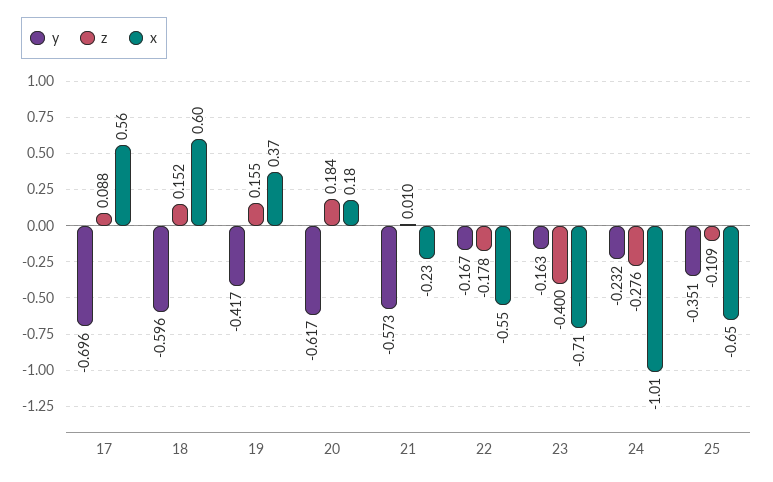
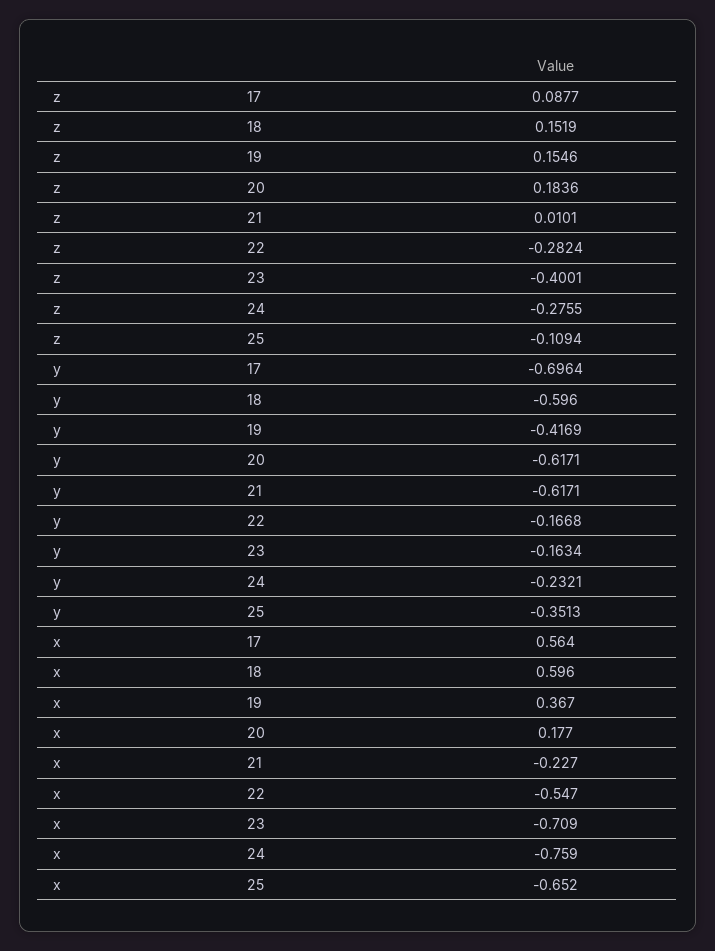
  {
    "y": {
      "17": -0.6964,
      "18": -0.596,
      "19": -0.4169,
      "20": -0.6171,
-     "21": -0.573,
+     "21": -0.6171,
      "22": -0.1668,
      "23": -0.1634,
      "24": -0.2321,
      "25": -0.3513
    },
    "z": {
      "17": 0.0877,
      "18": 0.1519,
      "19": 0.1546,
      "20": 0.1836,
      "21": 0.0101,
-     "22": -0.178,
+     "22": -0.2824,
      "23": -0.4001,
      "24": -0.2755,
      "25": -0.1094
    },
    "x": {
      "17": 0.564,
      "18": 0.596,
      "19": 0.367,
      "20": 0.177,
      "21": -0.227,
      "22": -0.547,
      "23": -0.709,
-     "24": -1.01,
+     "24": -0.759,
      "25": -0.652
    }
  }

